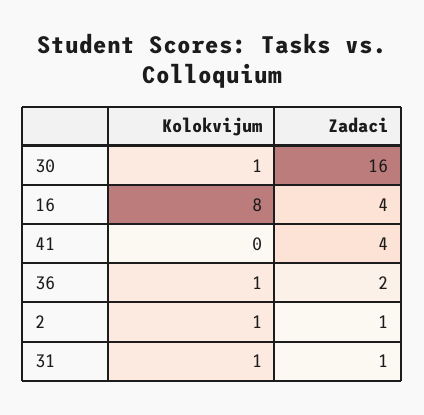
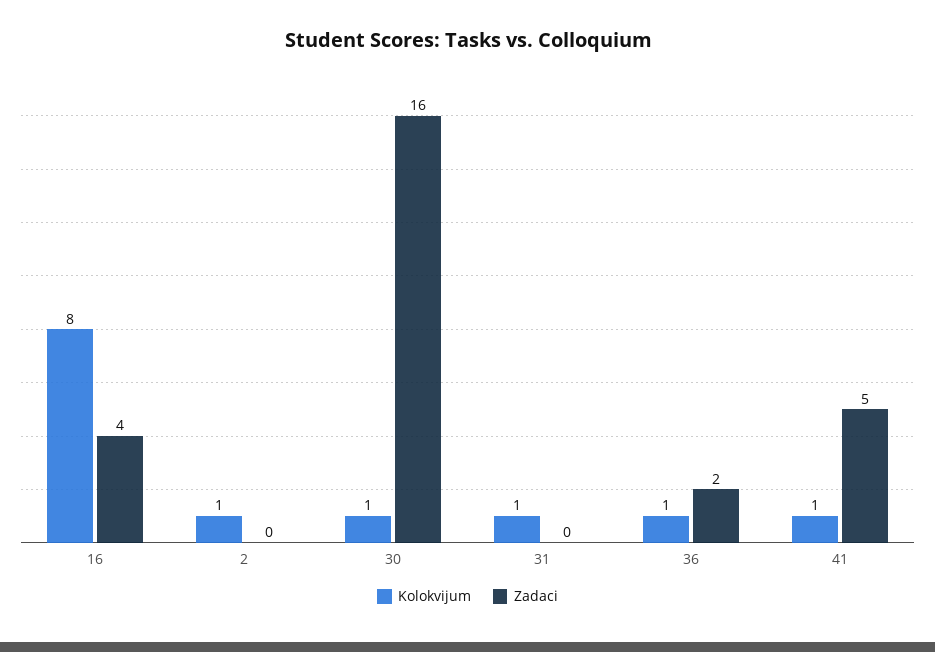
  {
    "Kolokvijum": {
      "30": 1,
      "16": 8,
-     "41": 0,
+     "41": 1,
      "36": 1,
      "2": 1,
      "31": 1
    },
    "Zadaci": {
      "30": 16,
      "16": 4,
-     "41": 4,
+     "41": 5,
      "36": 2,
-     "2": 1,
+     "2": 0,
-     "31": 1
+     "31": 0
    }
  }

